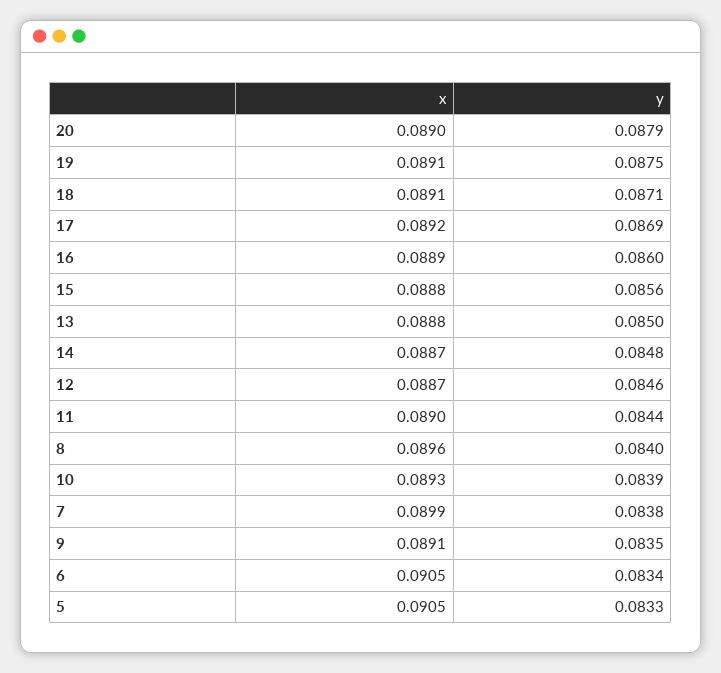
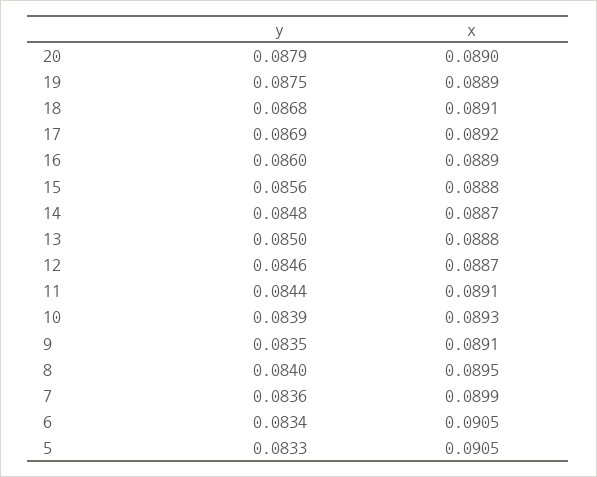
  {
    "x": {
      "20": 0.089,
-     "19": 0.0891,
+     "19": 0.0889,
      "18": 0.0891,
      "17": 0.0892,
      "16": 0.0889,
      "15": 0.0888,
      "13": 0.0888,
      "14": 0.0887,
      "12": 0.0887,
-     "11": 0.089,
+     "11": 0.0891,
-     "8": 0.0896,
+     "8": 0.0895,
      "10": 0.0893,
      "7": 0.0899,
      "9": 0.0891,
      "6": 0.0905,
      "5": 0.0905
    },
    "y": {
      "20": 0.0879,
      "19": 0.0875,
-     "18": 0.0871,
+     "18": 0.0868,
      "17": 0.0869,
      "16": 0.086,
      "15": 0.0856,
      "13": 0.085,
      "14": 0.0848,
      "12": 0.0846,
      "11": 0.0844,
      "8": 0.084,
      "10": 0.0839,
-     "7": 0.0838,
+     "7": 0.0836,
      "9": 0.0835,
      "6": 0.0834,
      "5": 0.0833
    }
  }

